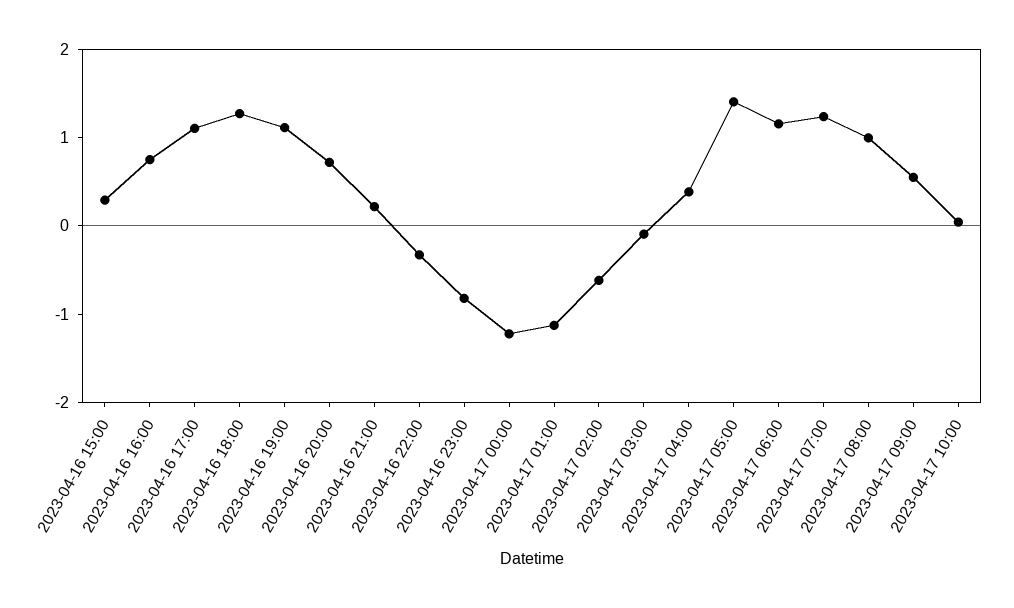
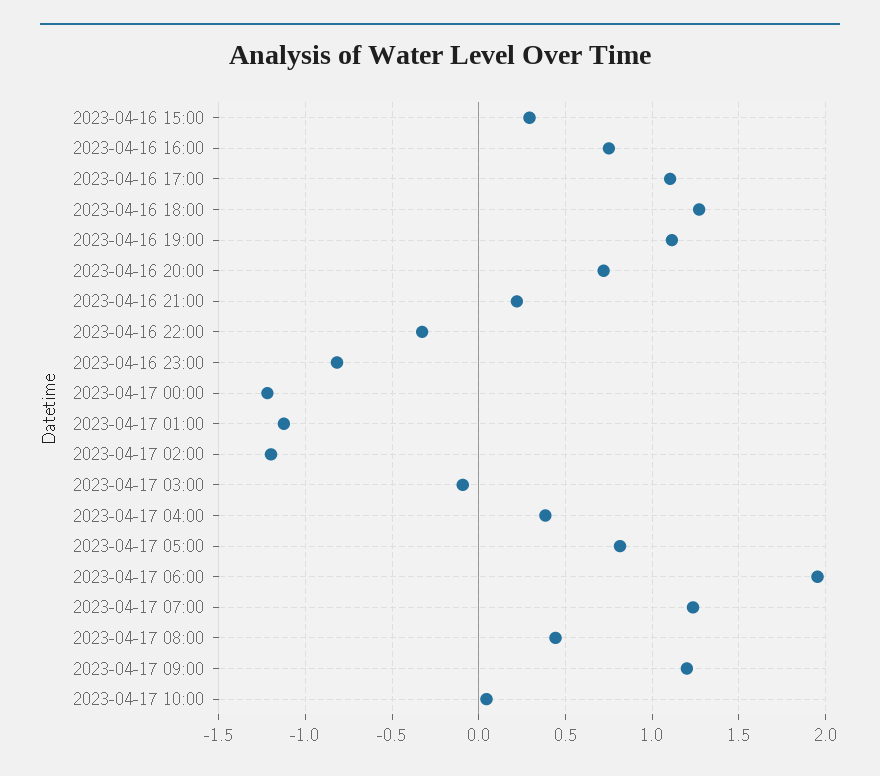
  {
    "2023-04-16 15:00": 0.3,
    "2023-04-16 16:00": 0.75,
    "2023-04-16 17:00": 1.1,
    "2023-04-16 18:00": 1.25,
    "2023-04-16 19:00": 1.1,
    "2023-04-16 20:00": 0.7,
    "2023-04-16 21:00": 0.2,
    "2023-04-16 22:00": -0.35,
    "2023-04-16 23:00": -0.8,
    "2023-04-17 00:00": -1.2,
    "2023-04-17 01:00": -1.15,
-   "2023-04-17 02:00": -0.6,
+   "2023-04-17 02:00": -1.2,
    "2023-04-17 03:00": -0.1,
    "2023-04-17 04:00": 0.4,
-   "2023-04-17 05:00": 1.4,
+   "2023-04-17 05:00": 0.8,
-   "2023-04-17 06:00": 1.2,
+   "2023-04-17 06:00": 1.95,
    "2023-04-17 07:00": 1.25,
-   "2023-04-17 08:00": 1,
+   "2023-04-17 08:00": 0.45,
-   "2023-04-17 09:00": 0.6,
+   "2023-04-17 09:00": 1.2,
    "2023-04-17 10:00": 0.05
  }

